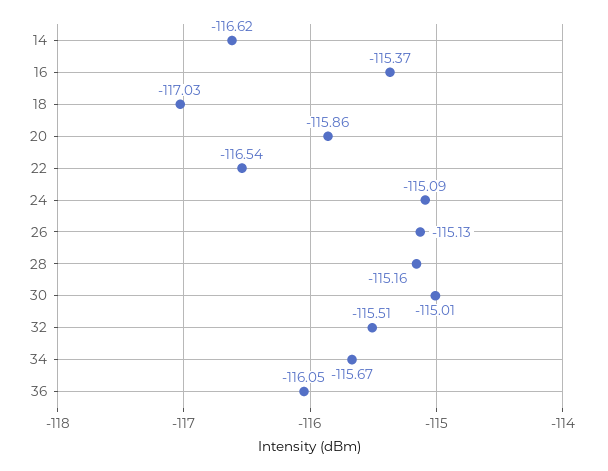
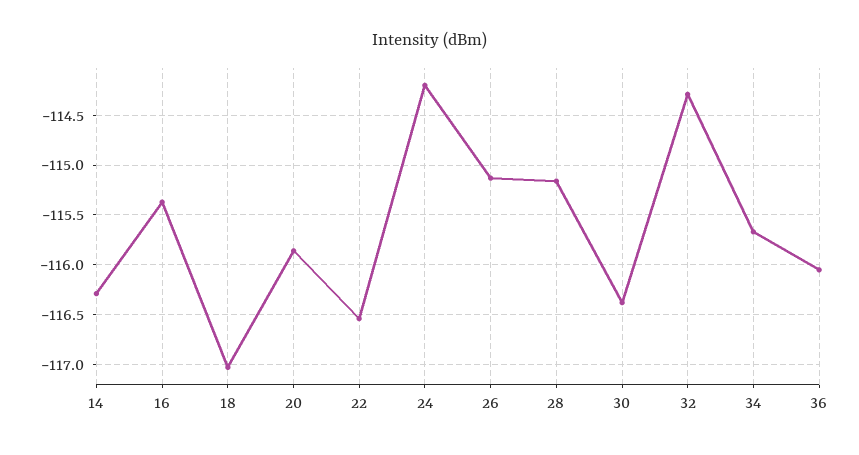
  {
-   "14": -116.62,
+   "14": -116.3,
    "16": -115.37,
    "18": -117.03,
    "20": -115.86,
    "22": -116.54,
-   "24": -115.09,
+   "24": -114.2,
    "26": -115.13,
    "28": -115.16,
-   "30": -115.01,
+   "30": -116.4,
-   "32": -115.51,
+   "32": -114.3,
    "34": -115.67,
    "36": -116.05
  }

